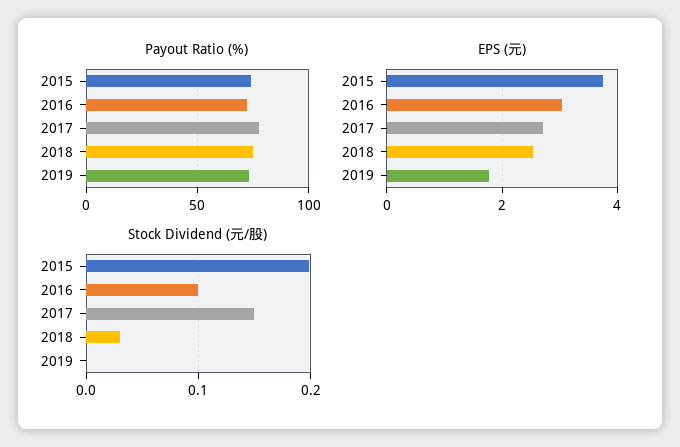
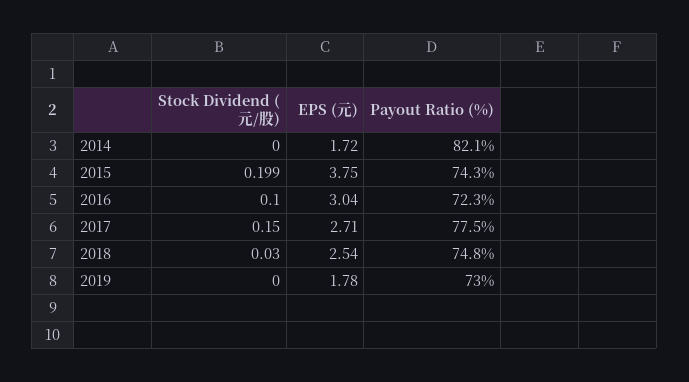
  {
    "Payout Ratio (%)": {
      "2015": 74.3,
      "2016": 72.3,
      "2017": 77.5,
      "2018": 74.8,
-     "2019": 73
+     "2019": 73,
+     "2014": 82.1
    },
    "EPS (元)": {
      "2015": 3.75,
      "2016": 3.04,
      "2017": 2.71,
      "2018": 2.54,
-     "2019": 1.78
+     "2019": 1.78,
+     "2014": 1.72
    },
    "Stock Dividend (元/股)": {
      "2015": 0.199,
      "2016": 0.1,
      "2017": 0.15,
      "2018": 0.03,
-     "2019": 0
+     "2019": 0,
+     "2014": 0
    }
  }

